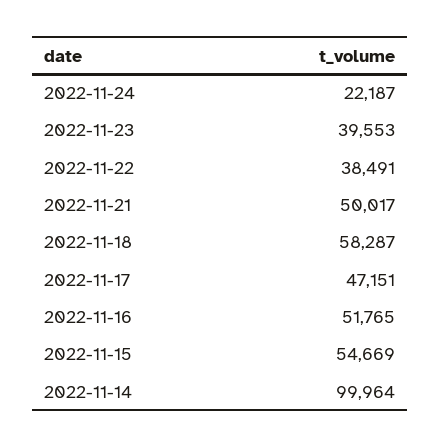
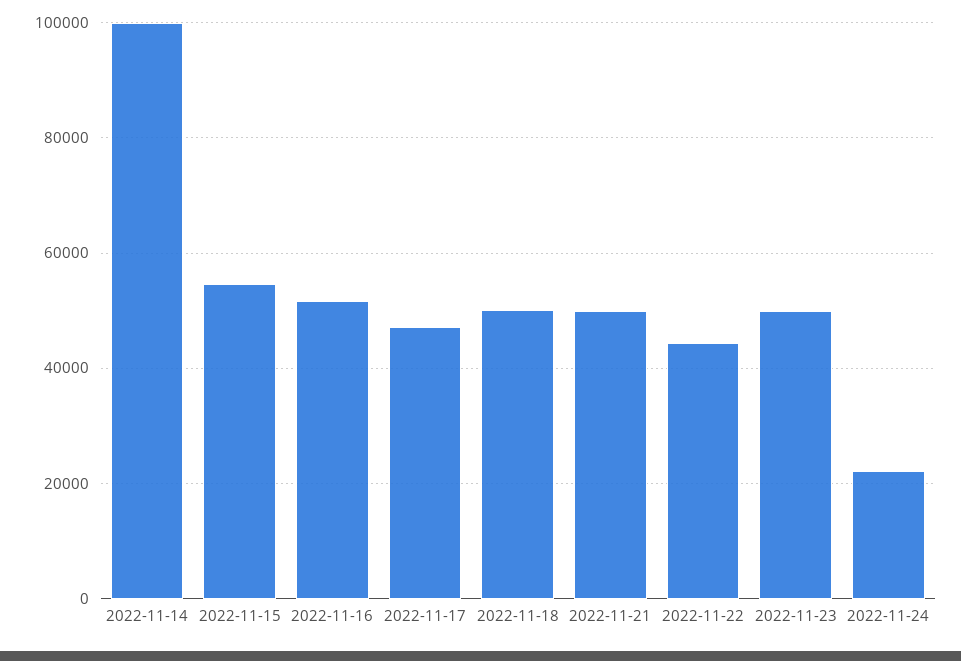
  {
    "2022-11-24": 22187,
-   "2022-11-23": 39553,
+   "2022-11-23": 50000,
-   "2022-11-22": 38491,
+   "2022-11-22": 44000,
    "2022-11-21": 50017,
-   "2022-11-18": 58287,
+   "2022-11-18": 50000,
    "2022-11-17": 47151,
    "2022-11-16": 51765,
    "2022-11-15": 54669,
    "2022-11-14": 99964
  }

